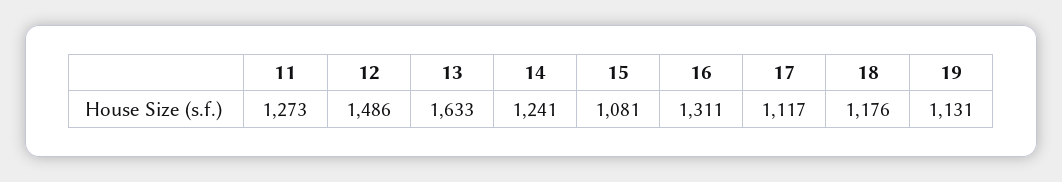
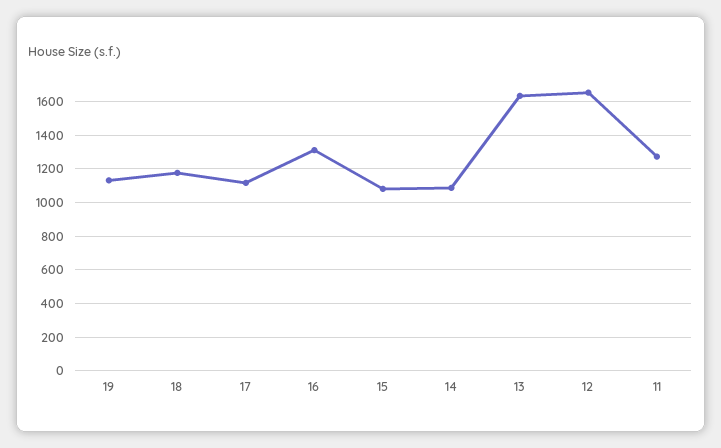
  {
    "11": 1273,
-   "12": 1486,
+   "12": 1650,
    "13": 1633,
-   "14": 1241,
+   "14": 1100,
    "15": 1081,
    "16": 1311,
    "17": 1117,
    "18": 1176,
    "19": 1131
  }

